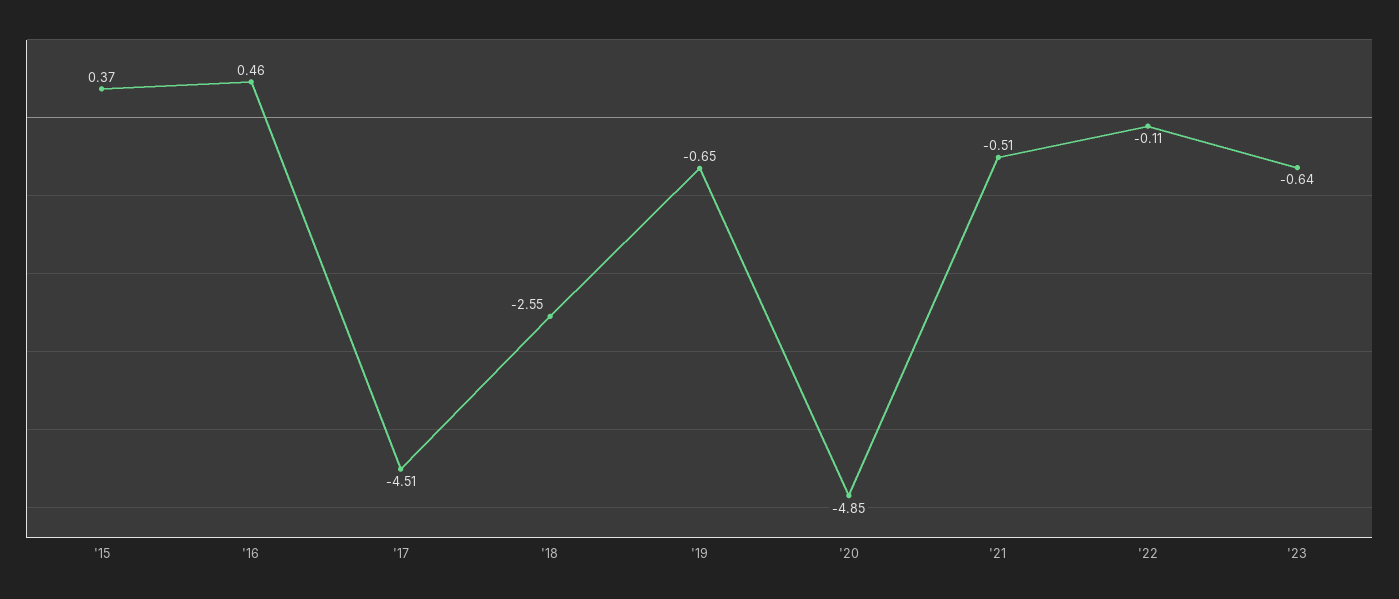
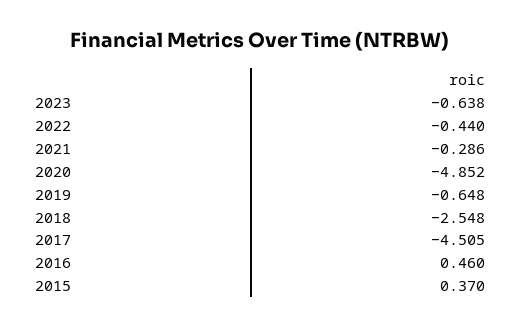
  {
    "'15": 0.37,
    "'16": 0.46,
    "'17": -4.505,
    "'18": -2.548,
    "'19": -0.648,
    "'20": -4.852,
-   "'21": -0.51,
+   "'21": -0.286,
-   "'22": -0.11,
+   "'22": -0.44,
    "'23": -0.638
  }

